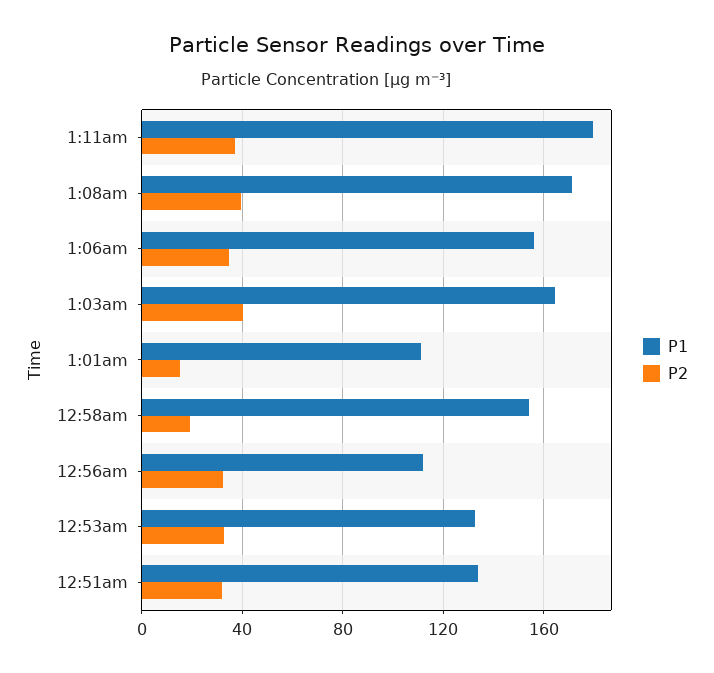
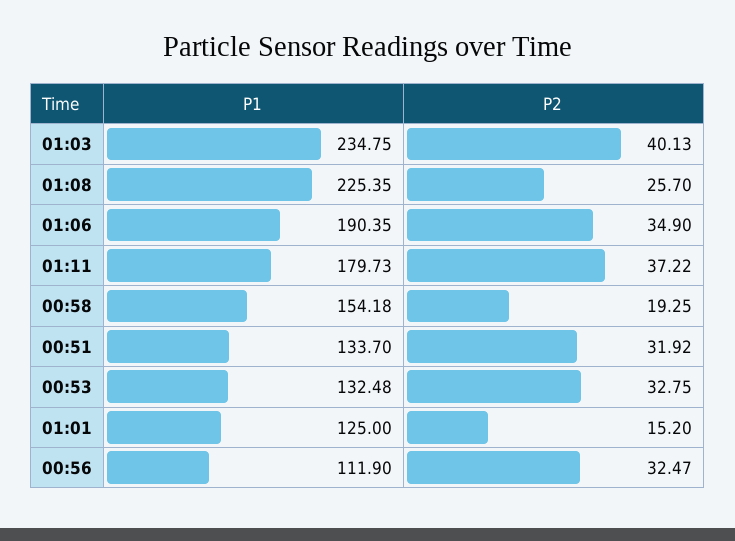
  {
    "P1": {
      "1:11am": 179.73,
-     "1:08am": 170,
+     "1:08am": 225.35,
-     "1:06am": 155,
+     "1:06am": 190.35,
-     "1:03am": 165,
+     "1:03am": 234.75,
-     "1:01am": 110,
+     "1:01am": 125,
      "12:58am": 154.18,
      "12:56am": 111.9,
      "12:53am": 132.48,
      "12:51am": 133.7
    },
    "P2": {
      "1:11am": 37.22,
-     "1:08am": 40,
+     "1:08am": 25.7,
      "1:06am": 34.9,
      "1:03am": 40.13,
      "1:01am": 15.2,
      "12:58am": 19.25,
      "12:56am": 32.47,
      "12:53am": 32.75,
      "12:51am": 31.92
    }
  }

